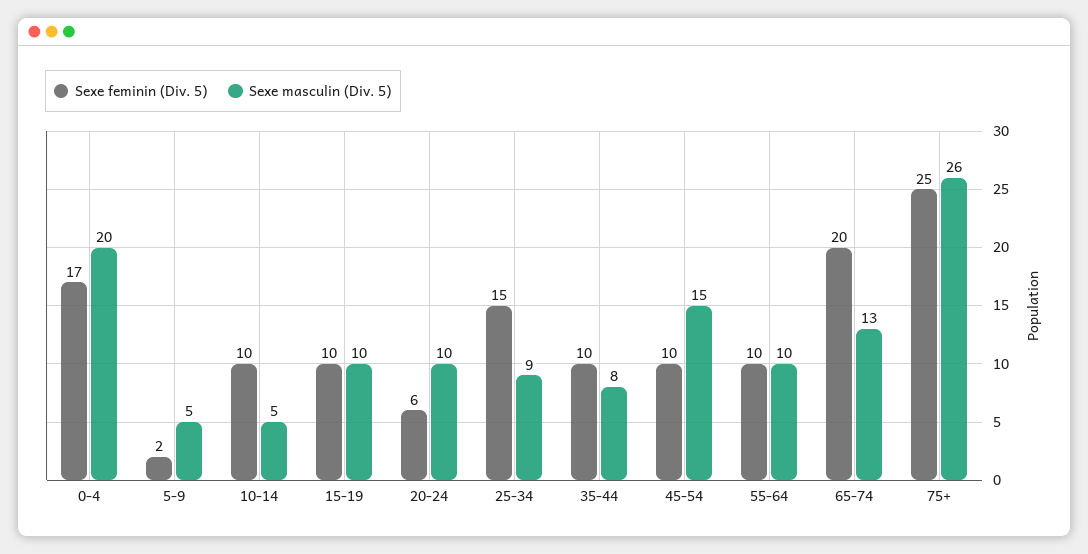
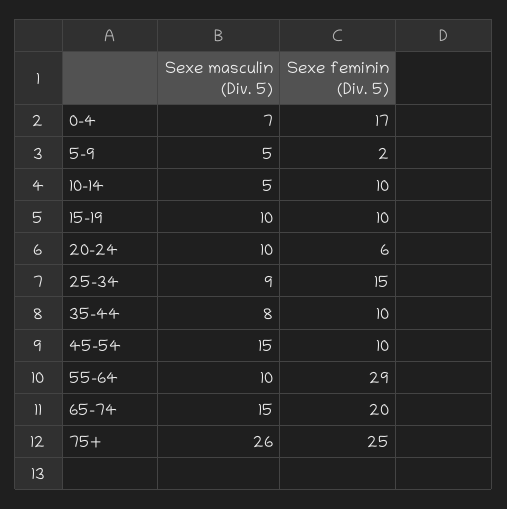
  {
    "Sexe feminin (Div. 5)": {
      "0-4": 17,
      "5-9": 2,
      "10-14": 10,
      "15-19": 10,
      "20-24": 6,
      "25-34": 15,
      "35-44": 10,
      "45-54": 10,
-     "55-64": 10,
+     "55-64": 29,
      "65-74": 20,
      "75+": 25
    },
    "Sexe masculin (Div. 5)": {
-     "0-4": 20,
+     "0-4": 7,
      "5-9": 5,
      "10-14": 5,
      "15-19": 10,
      "20-24": 10,
      "25-34": 9,
      "35-44": 8,
      "45-54": 15,
      "55-64": 10,
-     "65-74": 13,
+     "65-74": 15,
      "75+": 26
    }
  }

